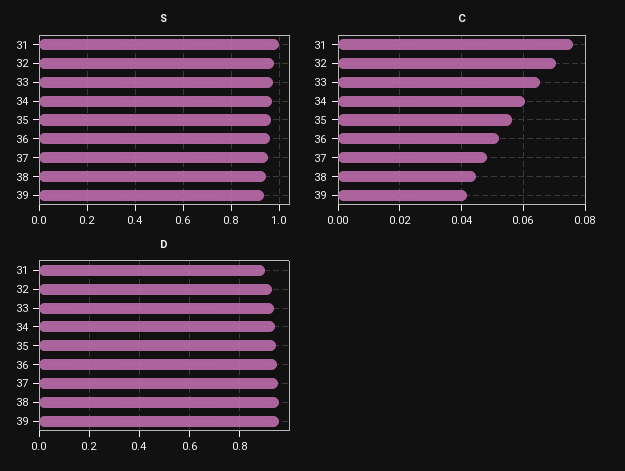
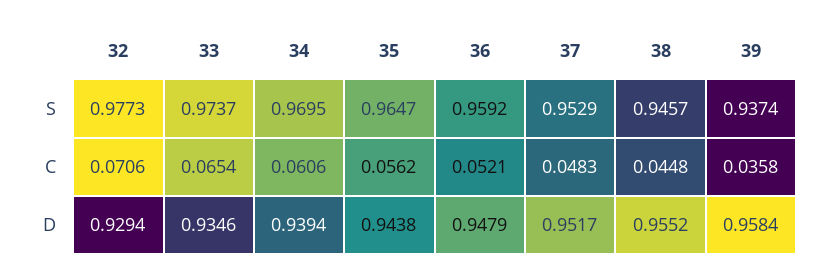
  {
    "S": {
-     "31": 1,
      "32": 0.9773,
      "33": 0.9737,
      "34": 0.9695,
      "35": 0.9647,
      "36": 0.9592,
      "37": 0.9529,
      "38": 0.9457,
      "39": 0.9374
    },
    "C": {
-     "31": 0.076,
      "32": 0.0706,
      "33": 0.0654,
      "34": 0.0606,
      "35": 0.0562,
      "36": 0.0521,
      "37": 0.0483,
      "38": 0.0448,
-     "39": 0.042
+     "39": 0.0358
    },
    "D": {
-     "31": 0.9,
      "32": 0.9294,
      "33": 0.9346,
      "34": 0.9394,
      "35": 0.9438,
      "36": 0.9479,
      "37": 0.9517,
      "38": 0.9552,
      "39": 0.9584
    }
  }

